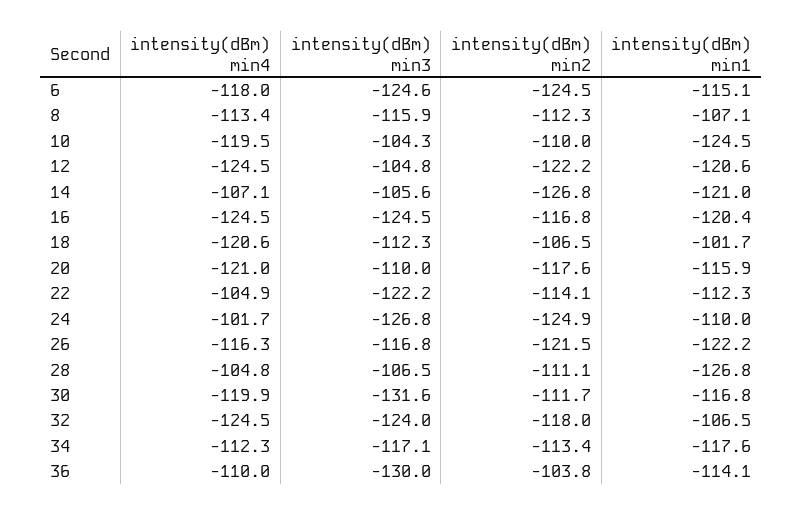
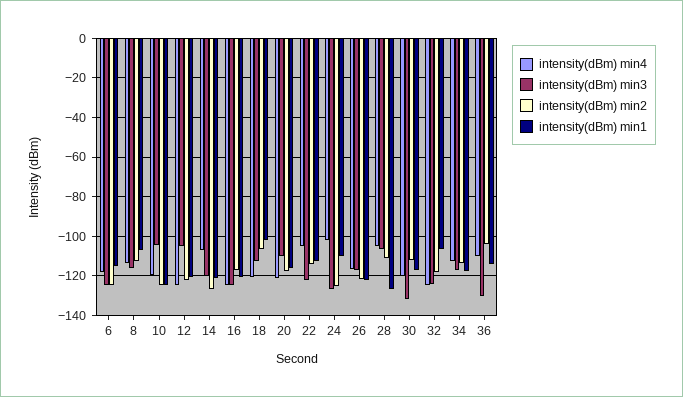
  {
    "intensity(dBm) min4": {
      "6": -118,
      "8": -113.4,
      "10": -119.5,
      "12": -124.5,
      "14": -107.1,
      "16": -124.5,
      "18": -120.6,
      "20": -121,
      "22": -104.9,
      "24": -101.7,
      "26": -116.3,
      "28": -104.8,
      "30": -119.9,
      "32": -124.5,
      "34": -112.3,
      "36": -110
    },
    "intensity(dBm) min3": {
      "6": -124.6,
      "8": -115.9,
      "10": -104.3,
      "12": -104.8,
-     "14": -105.6,
+     "14": -120,
      "16": -124.5,
      "18": -112.3,
      "20": -110,
      "22": -122.2,
      "24": -126.8,
      "26": -116.8,
      "28": -106.5,
      "30": -131.6,
      "32": -124,
      "34": -117.1,
      "36": -130
    },
    "intensity(dBm) min2": {
      "6": -124.5,
      "8": -112.3,
-     "10": -110,
+     "10": -125,
      "12": -122.2,
      "14": -126.8,
      "16": -116.8,
      "18": -106.5,
      "20": -117.6,
      "22": -114.1,
      "24": -124.9,
      "26": -121.5,
      "28": -111.1,
      "30": -111.7,
      "32": -118,
      "34": -113.4,
      "36": -103.8
    },
    "intensity(dBm) min1": {
      "6": -115.1,
      "8": -107.1,
      "10": -124.5,
      "12": -120.6,
      "14": -121,
      "16": -120.4,
      "18": -101.7,
      "20": -115.9,
      "22": -112.3,
      "24": -110,
      "26": -122.2,
      "28": -126.8,
      "30": -116.8,
      "32": -106.5,
      "34": -117.6,
      "36": -114.1
    }
  }

